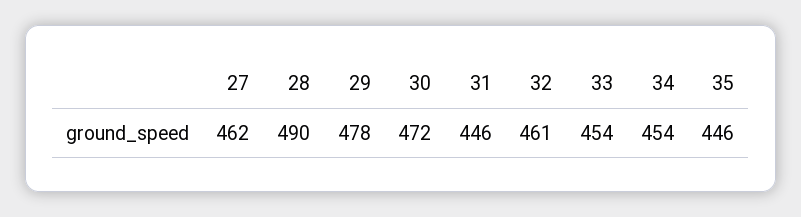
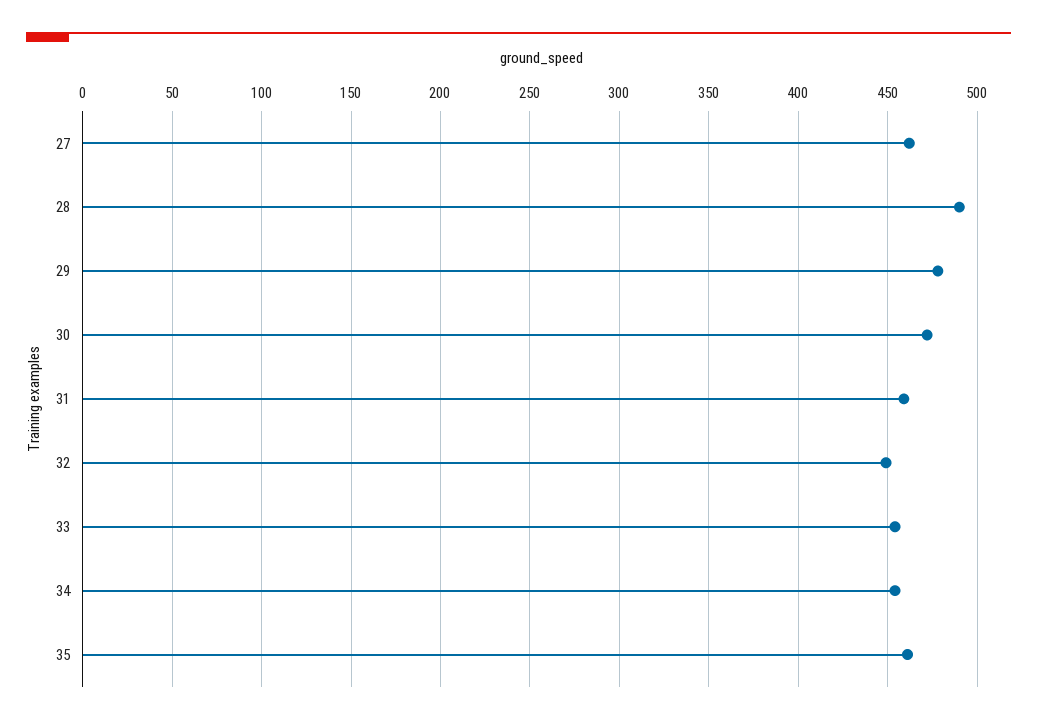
  {
    "27": 462,
    "28": 490,
    "29": 478,
    "30": 472,
-   "31": 446,
+   "31": 460,
-   "32": 461,
+   "32": 450,
    "33": 454,
    "34": 454,
-   "35": 446
+   "35": 460
  }

